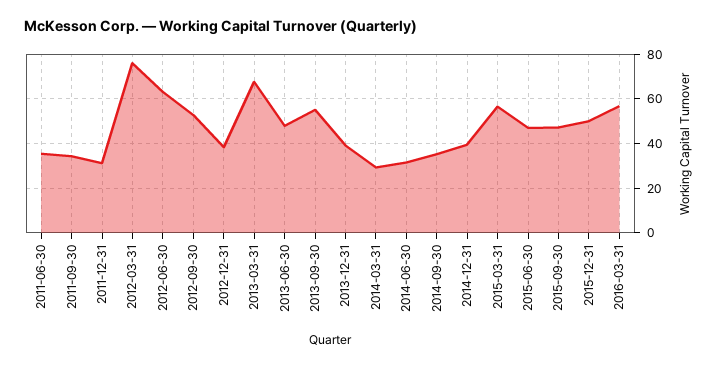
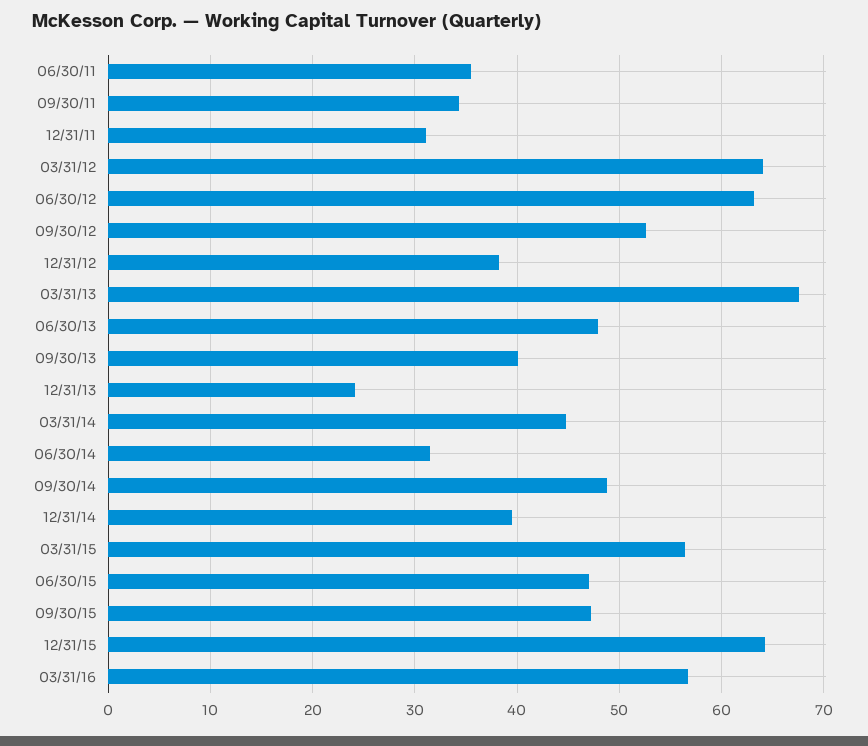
  {
    "2011-06-30": 35,
    "2011-09-30": 34,
    "2011-12-31": 31,
-   "2012-03-31": 75,
+   "2012-03-31": 64,
    "2012-06-30": 63,
    "2012-09-30": 53,
    "2012-12-31": 38,
    "2013-03-31": 68,
    "2013-06-30": 48,
-   "2013-09-30": 55,
+   "2013-09-30": 40,
-   "2013-12-31": 40,
+   "2013-12-31": 24,
-   "2014-03-31": 30,
+   "2014-03-31": 45,
    "2014-06-30": 31,
-   "2014-09-30": 35,
+   "2014-09-30": 49,
    "2014-12-31": 39,
    "2015-03-31": 56,
    "2015-06-30": 47,
    "2015-09-30": 47,
-   "2015-12-31": 50,
+   "2015-12-31": 64,
    "2016-03-31": 57
  }

